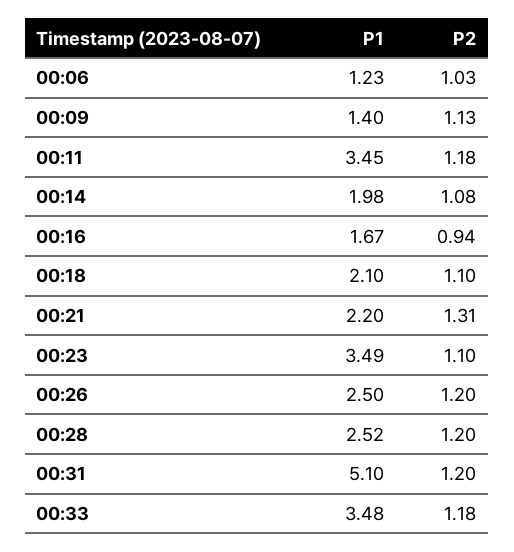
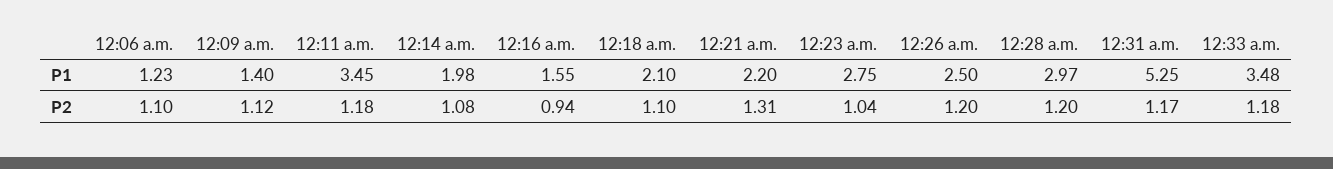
  {
    "P1": {
      "00:06": 1.23,
      "00:09": 1.4,
      "00:11": 3.45,
      "00:14": 1.98,
-     "00:16": 1.67,
+     "00:16": 1.55,
      "00:18": 2.1,
      "00:21": 2.2,
-     "00:23": 3.49,
+     "00:23": 2.75,
      "00:26": 2.5,
-     "00:28": 2.52,
+     "00:28": 2.97,
-     "00:31": 5.1,
+     "00:31": 5.25,
      "00:33": 3.48
    },
    "P2": {
-     "00:06": 1.03,
+     "00:06": 1.1,
-     "00:09": 1.13,
+     "00:09": 1.12,
      "00:11": 1.18,
      "00:14": 1.08,
      "00:16": 0.94,
      "00:18": 1.1,
      "00:21": 1.31,
-     "00:23": 1.1,
+     "00:23": 1.04,
      "00:26": 1.2,
      "00:28": 1.2,
-     "00:31": 1.2,
+     "00:31": 1.17,
      "00:33": 1.18
    }
  }

